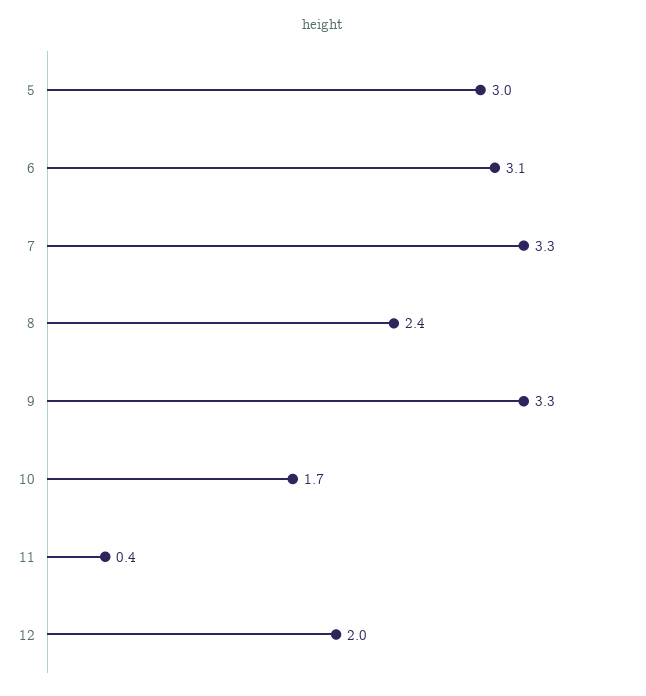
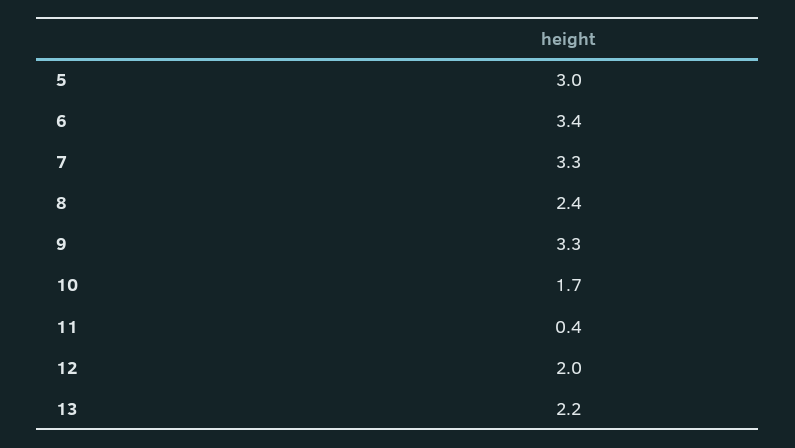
  {
    "5": 3,
-   "6": 3.1,
+   "6": 3.4,
    "7": 3.3,
    "8": 2.4,
    "9": 3.3,
    "10": 1.7,
    "11": 0.4,
-   "12": 2
+   "12": 2,
+   "13": 2.2
  }

